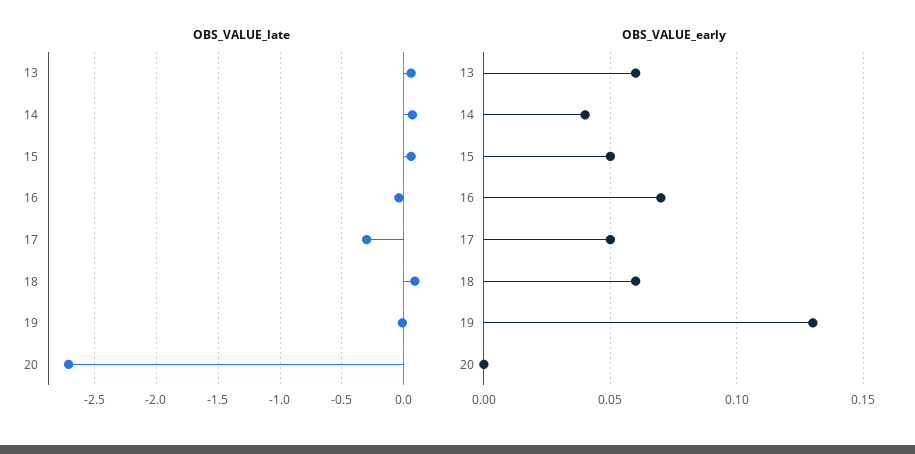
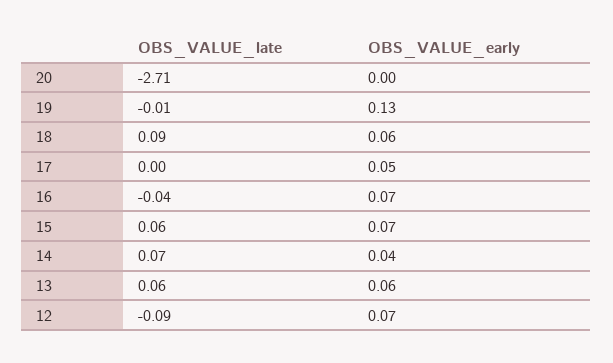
  {
    "OBS_VALUE_late": {
      "13": 0.06,
      "14": 0.07,
      "15": 0.06,
      "16": -0.04,
-     "17": -0.3,
+     "17": 0,
      "18": 0.09,
      "19": -0.01,
-     "20": -2.71
+     "20": -2.71,
+     "12": -0.09
    },
    "OBS_VALUE_early": {
      "13": 0.06,
      "14": 0.04,
-     "15": 0.05,
+     "15": 0.07,
      "16": 0.07,
      "17": 0.05,
      "18": 0.06,
      "19": 0.13,
-     "20": 0
+     "20": 0,
+     "12": 0.07
    }
  }

